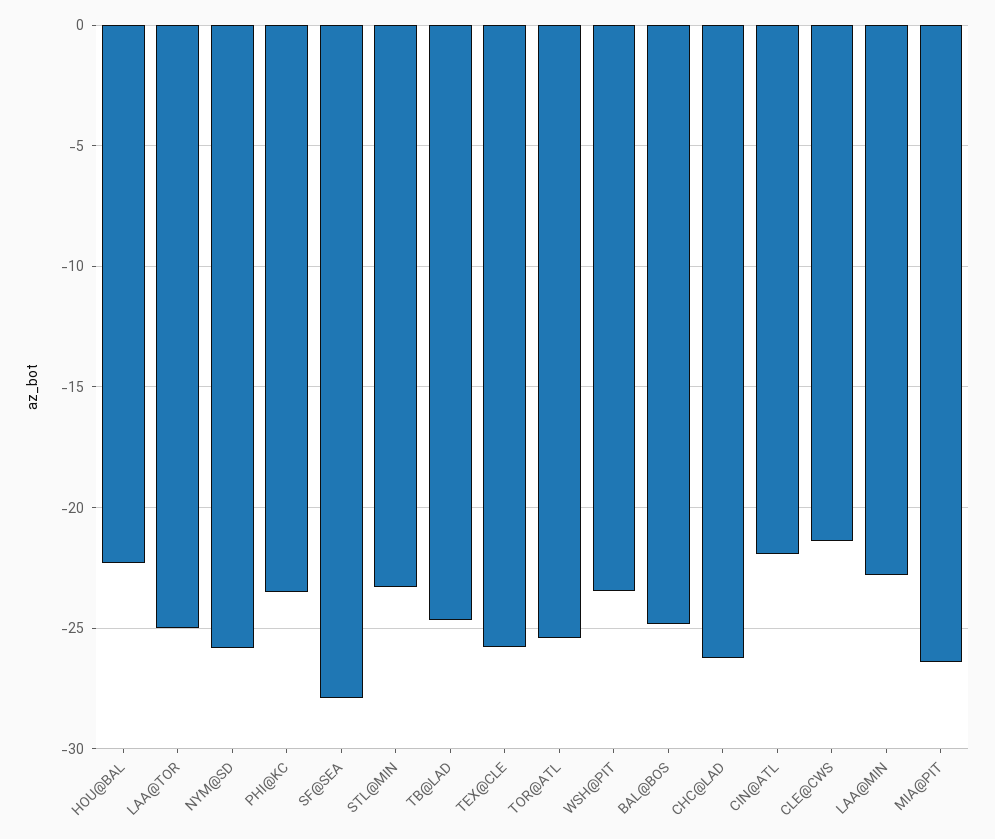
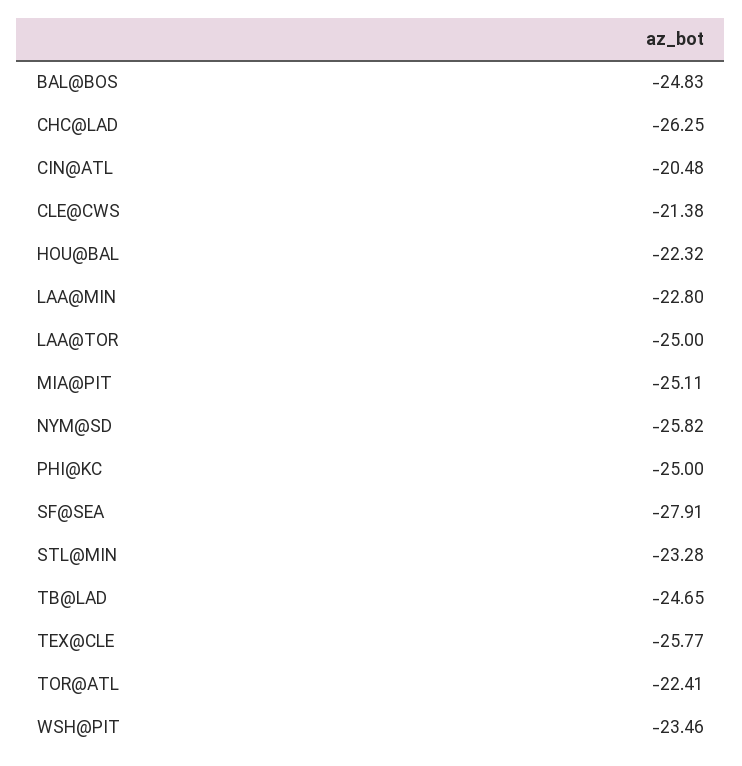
  {
    "HOU@BAL": -22.32,
    "LAA@TOR": -25,
    "NYM@SD": -25.82,
-   "PHI@KC": -23.5,
+   "PHI@KC": -25,
    "SF@SEA": -27.91,
    "STL@MIN": -23.28,
    "TB@LAD": -24.65,
    "TEX@CLE": -25.77,
-   "TOR@ATL": -25.5,
+   "TOR@ATL": -22.41,
    "WSH@PIT": -23.46,
    "BAL@BOS": -24.83,
    "CHC@LAD": -26.25,
-   "CIN@ATL": -22,
+   "CIN@ATL": -20.48,
    "CLE@CWS": -21.38,
    "LAA@MIN": -22.8,
-   "MIA@PIT": -26.5
+   "MIA@PIT": -25.11
  }

